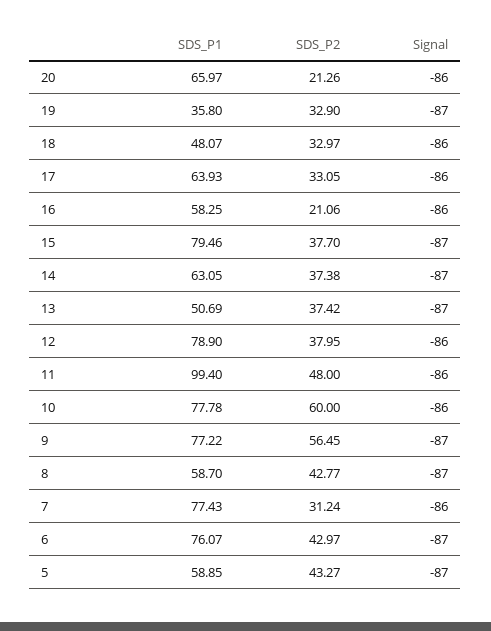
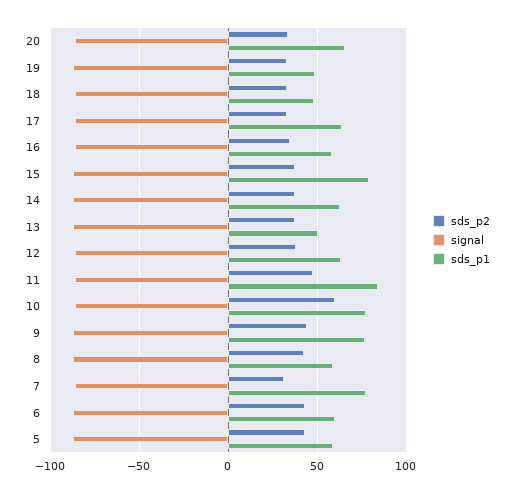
  {
    "SDS_P1": {
      "20": 65.97,
-     "19": 35.8,
+     "19": 50,
      "18": 48.07,
      "17": 63.93,
      "16": 58.25,
      "15": 79.46,
      "14": 63.05,
      "13": 50.69,
-     "12": 78.9,
+     "12": 65,
-     "11": 99.4,
+     "11": 85,
      "10": 77.78,
      "9": 77.22,
      "8": 58.7,
      "7": 77.43,
-     "6": 76.07,
+     "6": 60,
      "5": 58.85
    },
    "SDS_P2": {
-     "20": 21.26,
+     "20": 35,
      "19": 32.9,
      "18": 32.97,
      "17": 33.05,
-     "16": 21.06,
+     "16": 35,
      "15": 37.7,
      "14": 37.38,
      "13": 37.42,
      "12": 37.95,
      "11": 48,
      "10": 60,
-     "9": 56.45,
+     "9": 45,
      "8": 42.77,
      "7": 31.24,
      "6": 42.97,
      "5": 43.27
    },
    "Signal": {
      "20": -86,
      "19": -87,
      "18": -86,
      "17": -86,
      "16": -86,
      "15": -87,
      "14": -87,
      "13": -87,
      "12": -86,
      "11": -86,
      "10": -86,
      "9": -87,
      "8": -87,
      "7": -86,
      "6": -87,
      "5": -87
    }
  }

